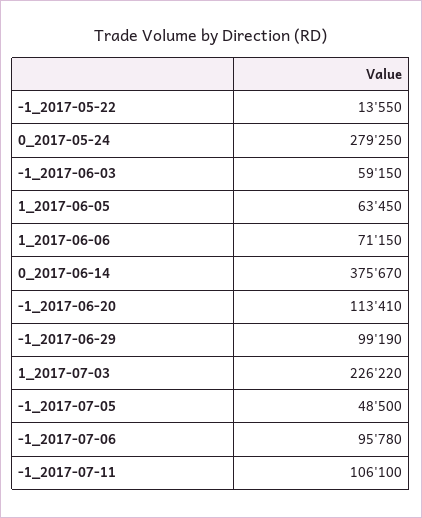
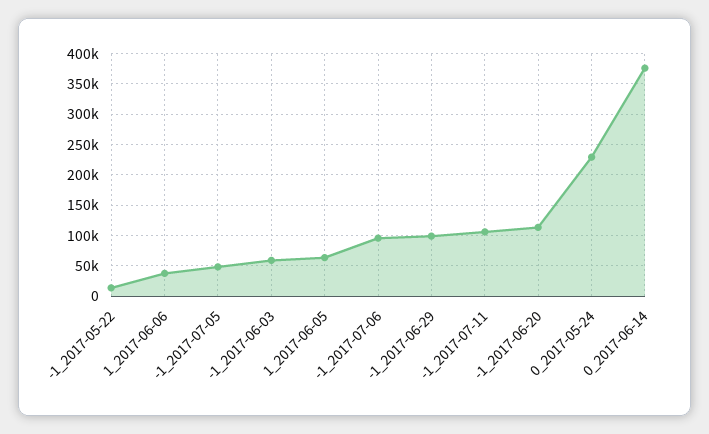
  {
    "-1_2017-05-22": 13550,
-   "0_2017-05-24": 279250,
+   "0_2017-05-24": 230000,
    "-1_2017-06-03": 59150,
    "1_2017-06-05": 63450,
-   "1_2017-06-06": 71150,
+   "1_2017-06-06": 40000,
    "0_2017-06-14": 375670,
    "-1_2017-06-20": 113410,
    "-1_2017-06-29": 99190,
-   "1_2017-07-03": 226220,
    "-1_2017-07-05": 48500,
    "-1_2017-07-06": 95780,
    "-1_2017-07-11": 106100
  }

